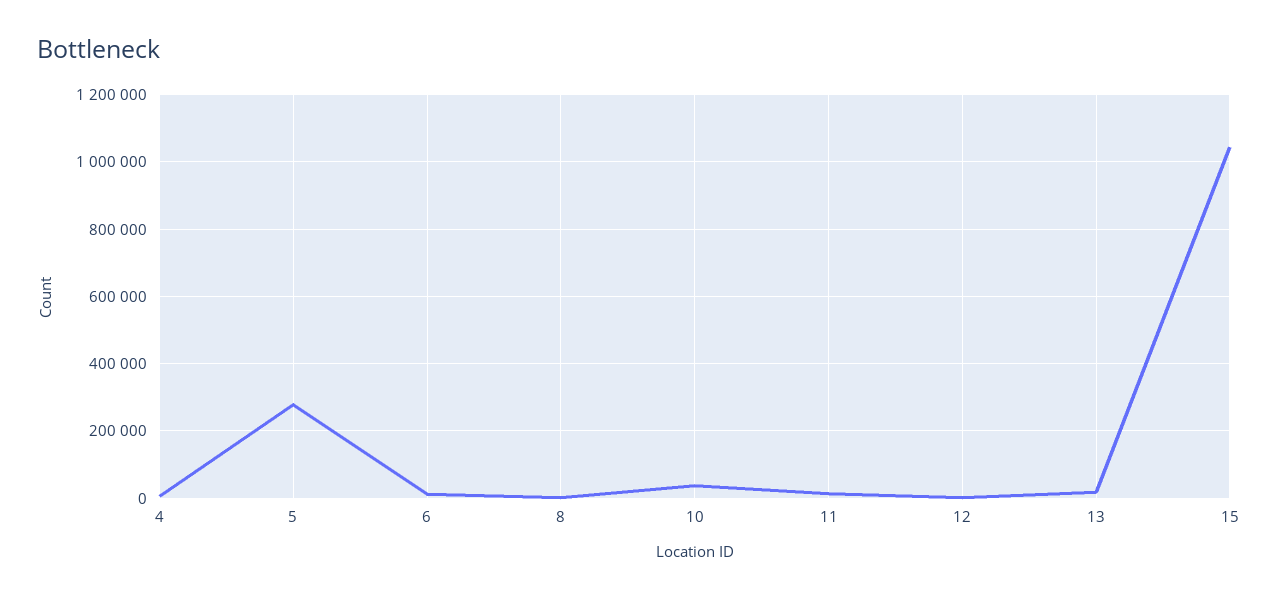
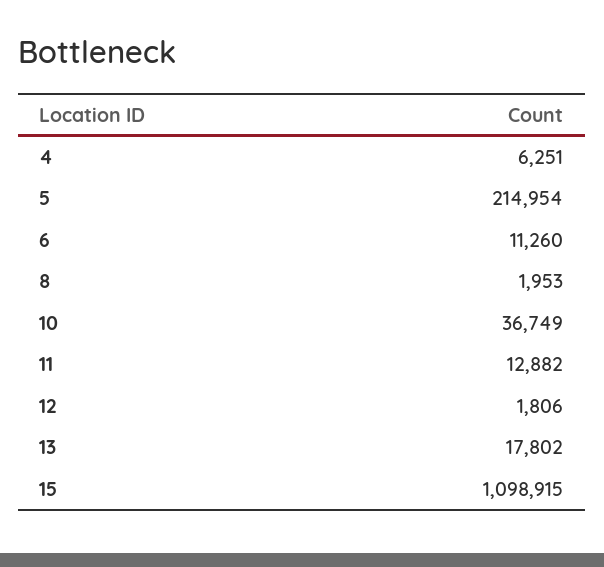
  {
    "4": 6251,
-   "5": 280000,
+   "5": 214954,
    "6": 11260,
    "8": 1953,
    "10": 36749,
    "11": 12882,
    "12": 1806,
    "13": 17802,
-   "15": 1040000
+   "15": 1098915
  }

